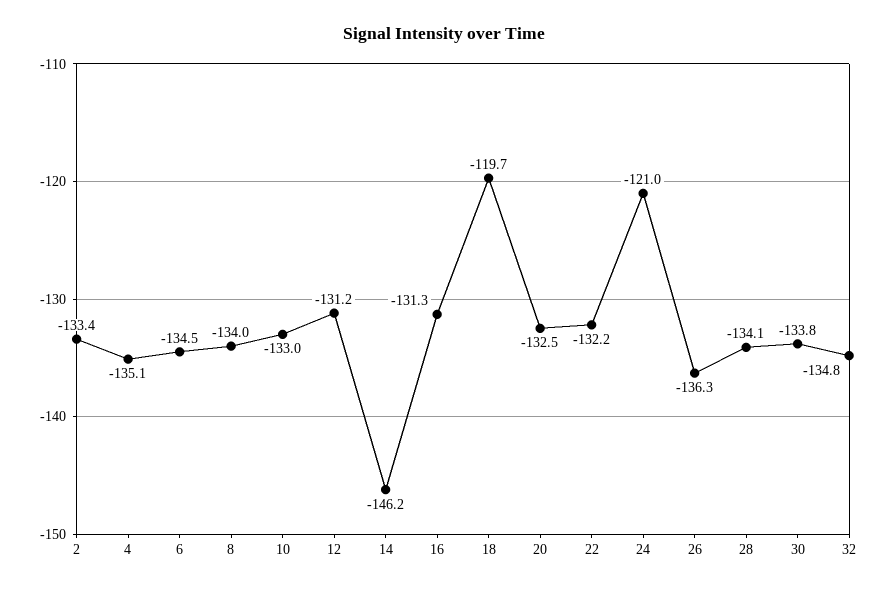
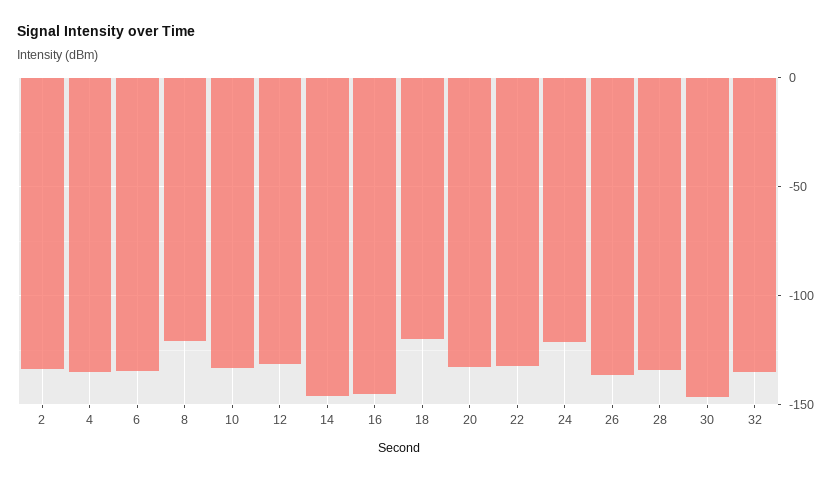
  {
    "2": -133.4,
    "4": -135.1,
    "6": -134.5,
-   "8": -134,
+   "8": -120,
    "10": -133,
    "12": -131.2,
    "14": -146.2,
-   "16": -131.3,
+   "16": -145,
    "18": -119.7,
    "20": -132.5,
    "22": -132.2,
    "24": -121,
    "26": -136.3,
    "28": -134.1,
-   "30": -133.8,
+   "30": -145,
    "32": -134.8
  }

